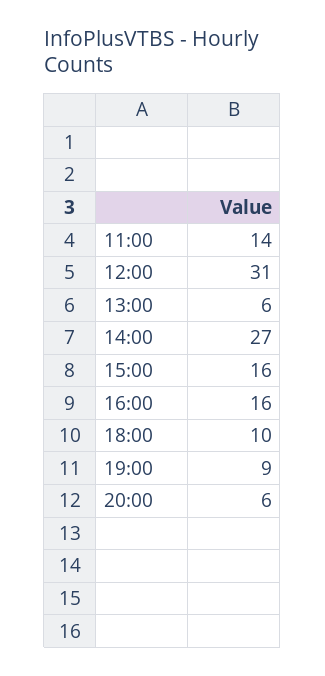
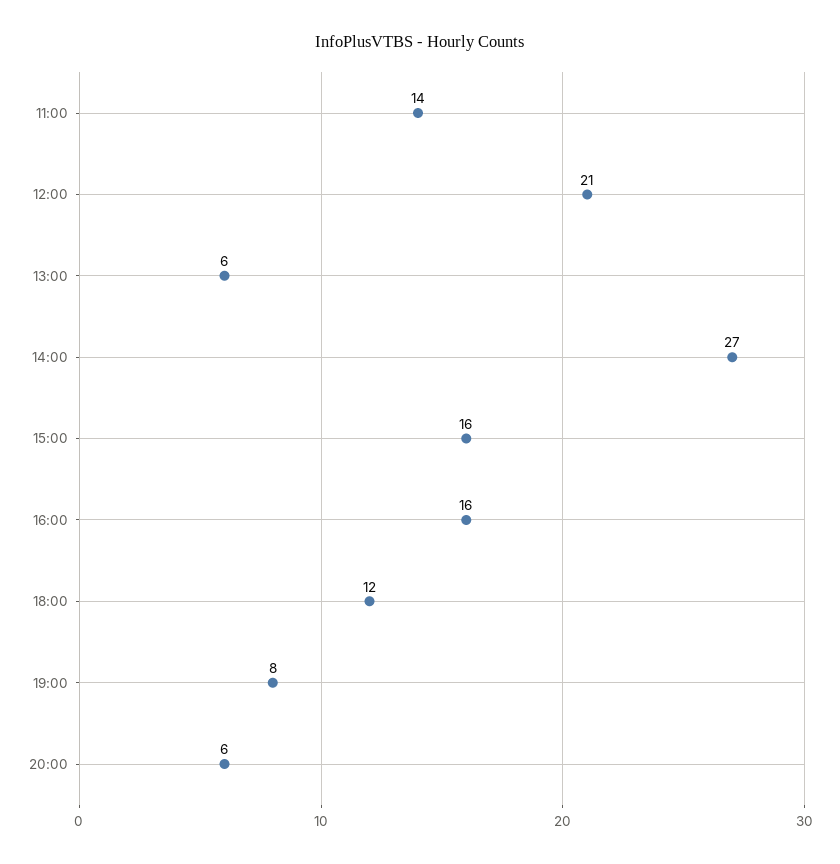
  {
    "11:00": 14,
-   "12:00": 31,
+   "12:00": 21,
    "13:00": 6,
    "14:00": 27,
    "15:00": 16,
    "16:00": 16,
-   "18:00": 10,
+   "18:00": 12,
-   "19:00": 9,
+   "19:00": 8,
    "20:00": 6
  }

